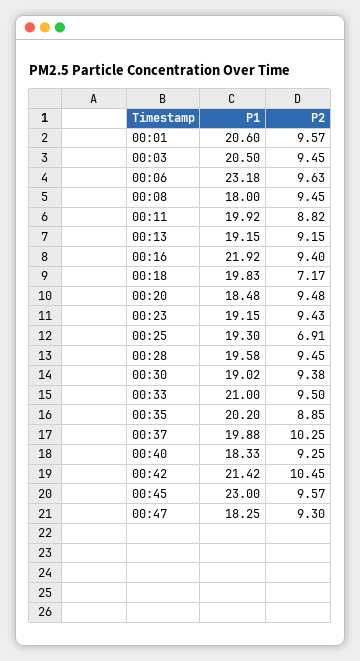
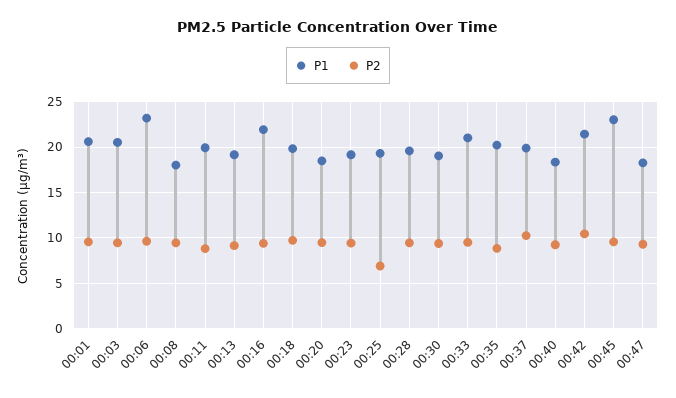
  {
    "P1": {
      "00:01": 20.6,
      "00:03": 20.5,
      "00:06": 23.18,
      "00:08": 18,
      "00:11": 19.92,
      "00:13": 19.15,
      "00:16": 21.92,
      "00:18": 19.83,
      "00:20": 18.48,
      "00:23": 19.15,
      "00:25": 19.3,
      "00:28": 19.58,
      "00:30": 19.02,
      "00:33": 21,
      "00:35": 20.2,
      "00:37": 19.88,
      "00:40": 18.33,
      "00:42": 21.42,
      "00:45": 23,
      "00:47": 18.25
    },
    "P2": {
      "00:01": 9.57,
      "00:03": 9.45,
      "00:06": 9.63,
      "00:08": 9.45,
      "00:11": 8.82,
      "00:13": 9.15,
      "00:16": 9.4,
-     "00:18": 7.17,
+     "00:18": 10,
      "00:20": 9.48,
      "00:23": 9.43,
      "00:25": 6.91,
      "00:28": 9.45,
      "00:30": 9.38,
      "00:33": 9.5,
      "00:35": 8.85,
      "00:37": 10.25,
      "00:40": 9.25,
      "00:42": 10.45,
      "00:45": 9.57,
      "00:47": 9.3
    }
  }

